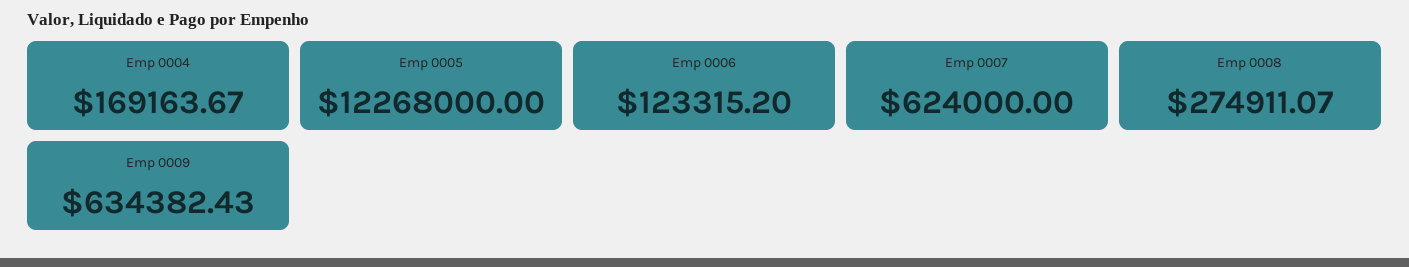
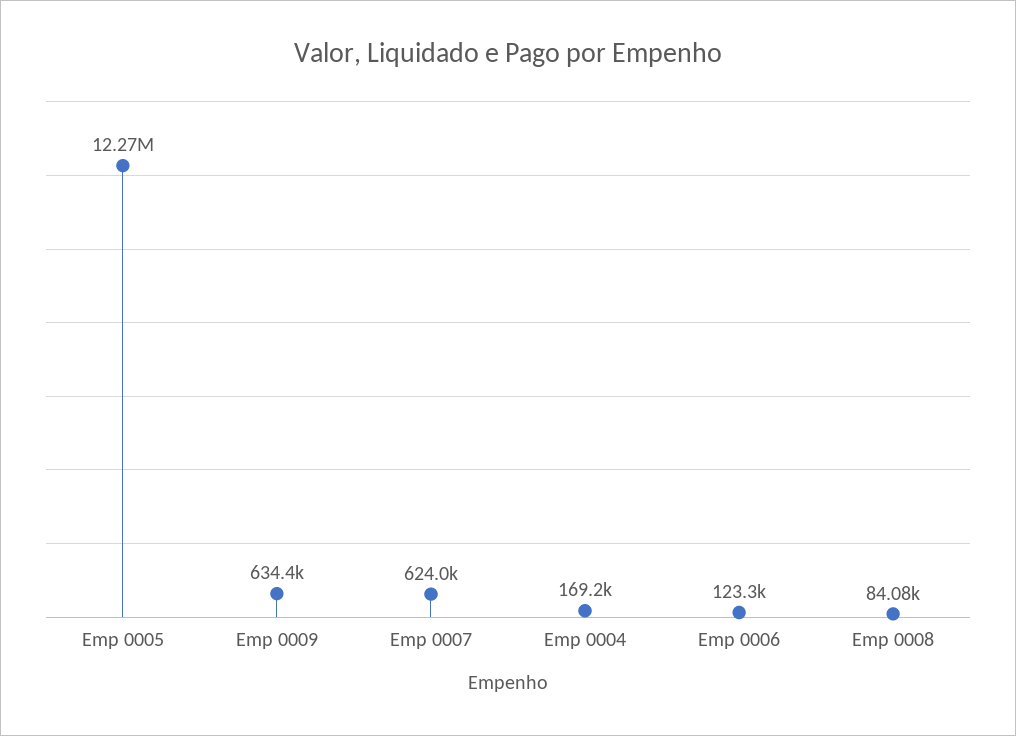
  {
    "Emp 0004": 169163.67,
    "Emp 0005": 12268000,
    "Emp 0006": 123315.2,
    "Emp 0007": 624000,
-   "Emp 0008": 274911.07,
+   "Emp 0008": 84080,
    "Emp 0009": 634382.43
  }

